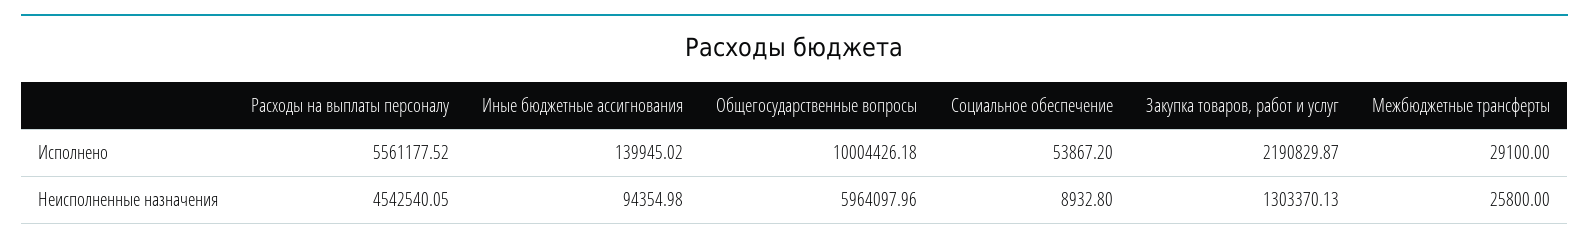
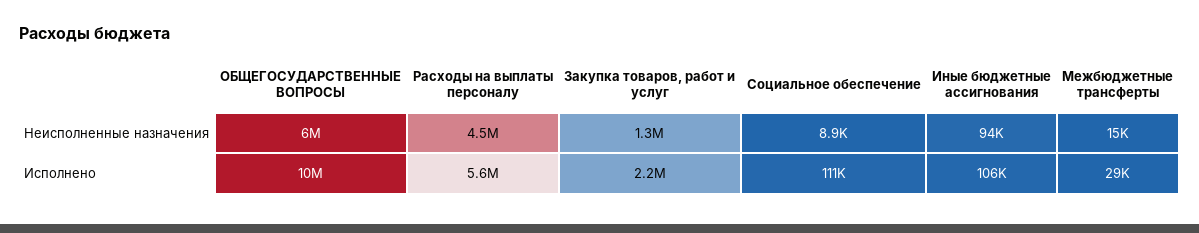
  {
    "Расходы на выплаты персоналу": {
      "Исполнено": 5561177.52,
      "Неисполненные назначения": 4542540.05
    },
    "Иные бюджетные ассигнования": {
-     "Исполнено": 139945.02,
+     "Исполнено": 106000,
      "Неисполненные назначения": 94354.98
    },
    "Общегосударственные вопросы": {
      "Исполнено": 10004426.18,
      "Неисполненные назначения": 5964097.96
    },
    "Социальное обеспечение": {
-     "Исполнено": 53867.2,
+     "Исполнено": 111000,
      "Неисполненные назначения": 8932.8
    },
    "Закупка товаров, работ и услуг": {
      "Исполнено": 2190829.87,
      "Неисполненные назначения": 1303370.13
    },
    "Межбюджетные трансферты": {
      "Исполнено": 29100,
-     "Неисполненные назначения": 25800
+     "Неисполненные назначения": 15000
    }
  }

